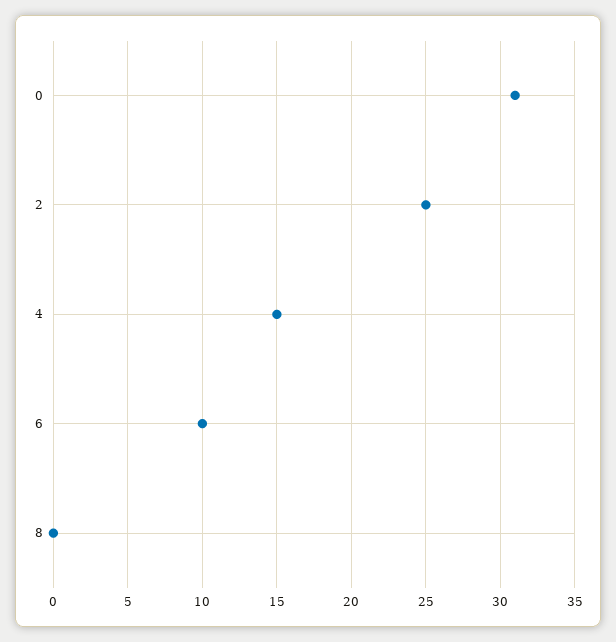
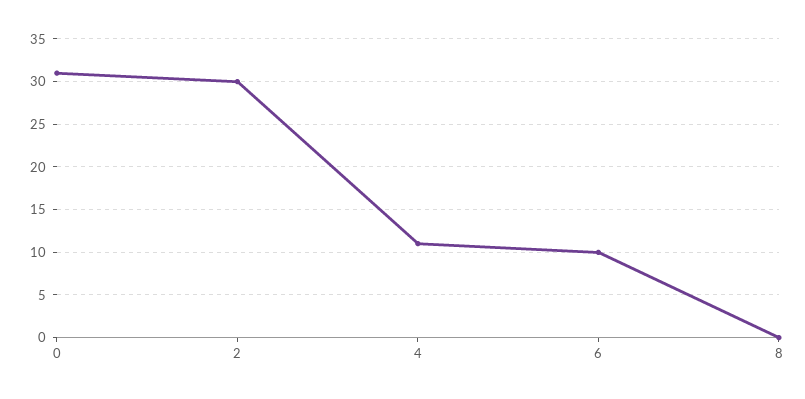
  {
    "0": 31,
-   "2": 25,
+   "2": 30,
-   "4": 15,
+   "4": 11,
    "6": 10,
    "8": 0
  }

